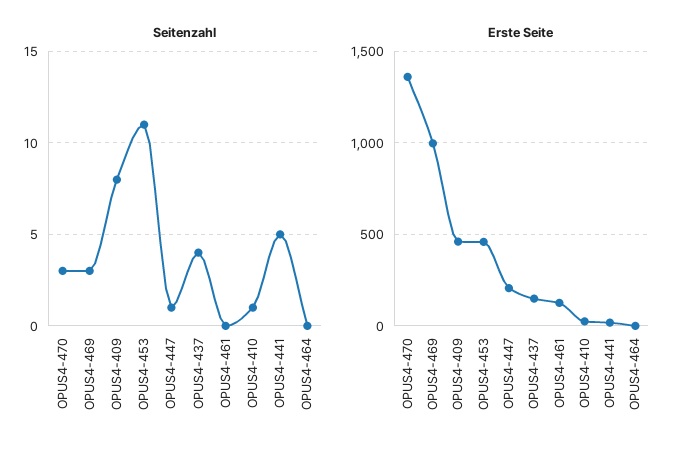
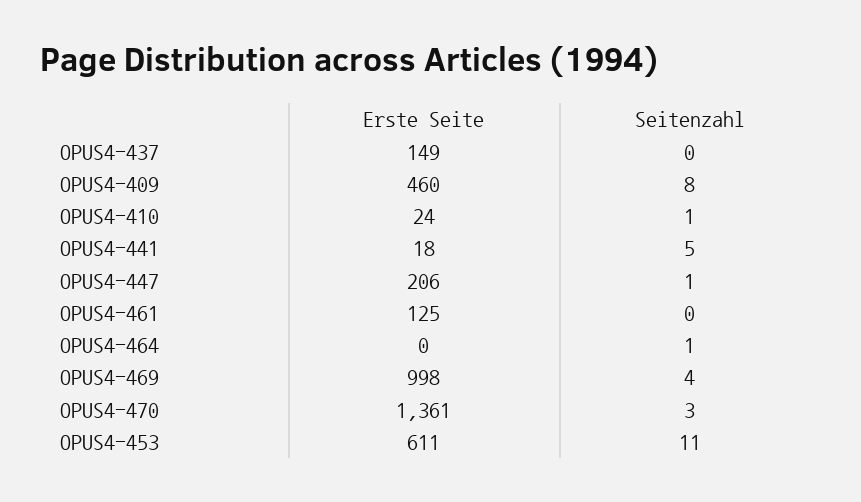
  {
    "Seitenzahl": {
      "OPUS4-470": 3,
-     "OPUS4-469": 3,
+     "OPUS4-469": 4,
      "OPUS4-409": 8,
      "OPUS4-453": 11,
      "OPUS4-447": 1,
-     "OPUS4-437": 4,
+     "OPUS4-437": 0,
      "OPUS4-461": 0,
      "OPUS4-410": 1,
      "OPUS4-441": 5,
-     "OPUS4-464": 0
+     "OPUS4-464": 1
    },
    "Erste Seite": {
      "OPUS4-470": 1361,
      "OPUS4-469": 998,
      "OPUS4-409": 460,
-     "OPUS4-453": 450,
+     "OPUS4-453": 611,
      "OPUS4-447": 206,
      "OPUS4-437": 149,
      "OPUS4-461": 125,
      "OPUS4-410": 24,
      "OPUS4-441": 18,
      "OPUS4-464": 0
    }
  }

